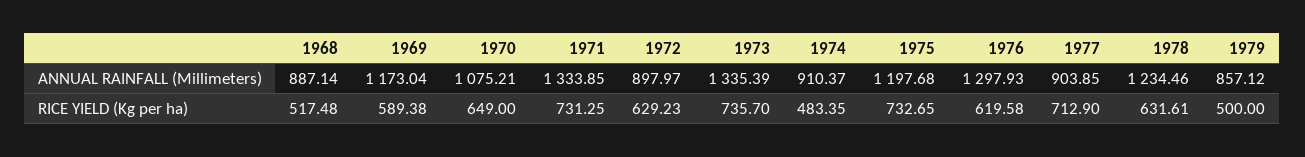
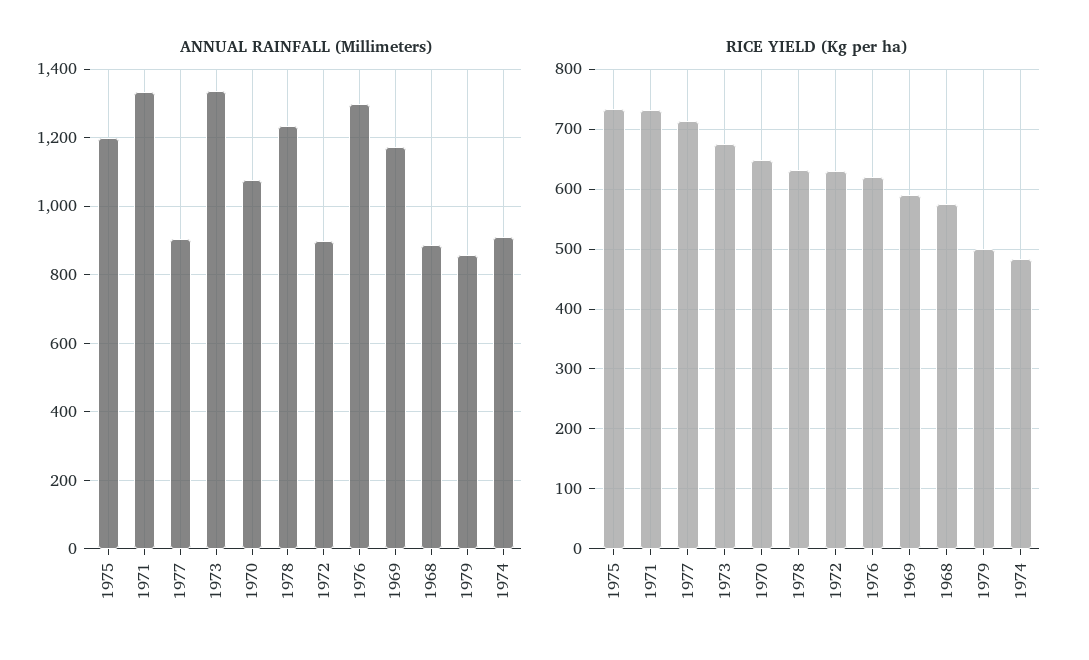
  {
    "ANNUAL RAINFALL (Millimeters)": {
      "1968": 887.14,
      "1969": 1173.04,
      "1970": 1075.21,
      "1971": 1333.85,
      "1972": 897.97,
      "1973": 1335.39,
      "1974": 910.37,
      "1975": 1197.68,
      "1976": 1297.93,
      "1977": 903.85,
      "1978": 1234.46,
      "1979": 857.12
    },
    "RICE YIELD (Kg per ha)": {
-     "1968": 517.48,
+     "1968": 580,
      "1969": 589.38,
      "1970": 649,
      "1971": 731.25,
      "1972": 629.23,
-     "1973": 735.7,
+     "1973": 680,
      "1974": 483.35,
      "1975": 732.65,
      "1976": 619.58,
      "1977": 712.9,
      "1978": 631.61,
      "1979": 500
    }
  }

